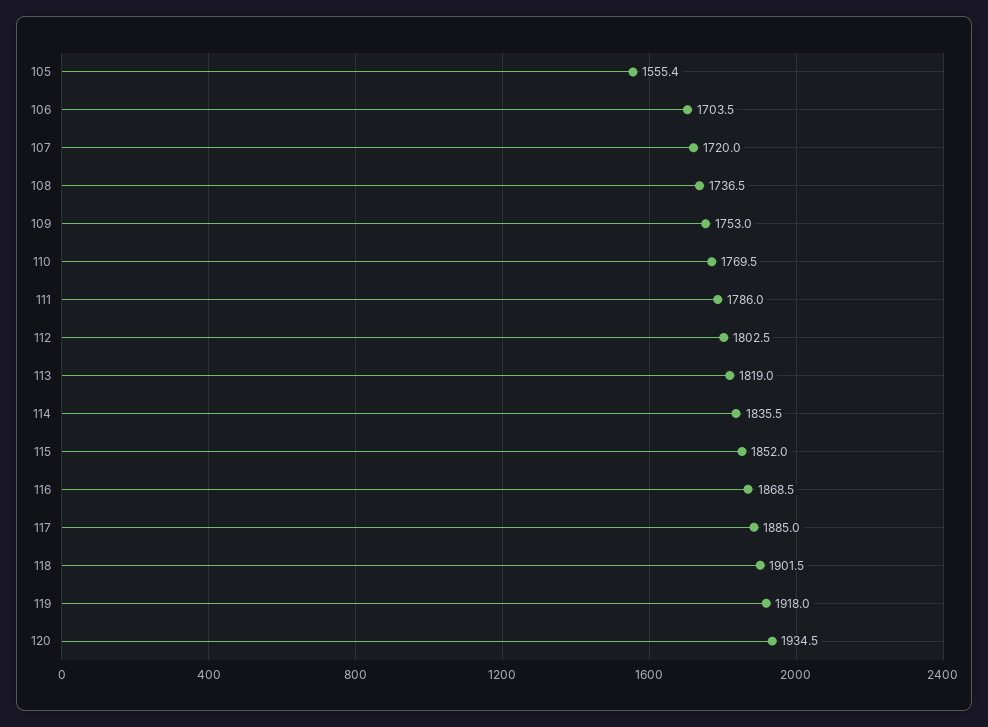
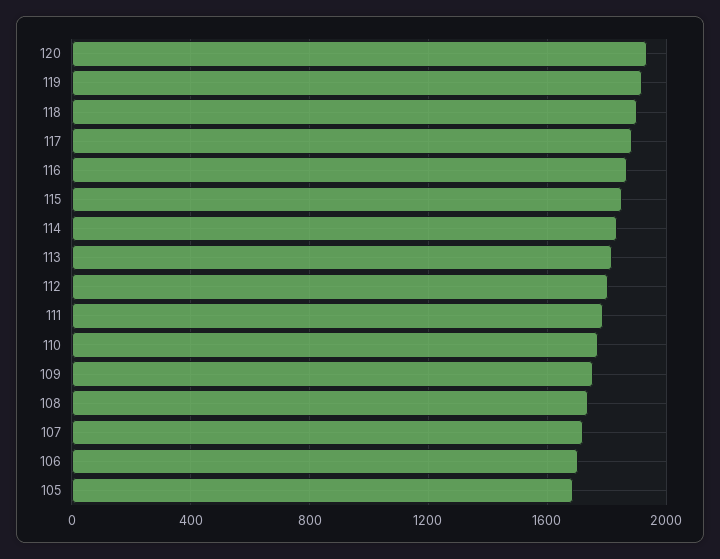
  {
-   "105": 1555.4,
+   "105": 1700,
    "106": 1703.5,
    "107": 1720,
    "108": 1736.5,
    "109": 1753,
    "110": 1769.5,
    "111": 1786,
    "112": 1802.5,
    "113": 1819,
    "114": 1835.5,
    "115": 1852,
    "116": 1868.5,
    "117": 1885,
    "118": 1901.5,
    "119": 1918,
    "120": 1934.5
  }

